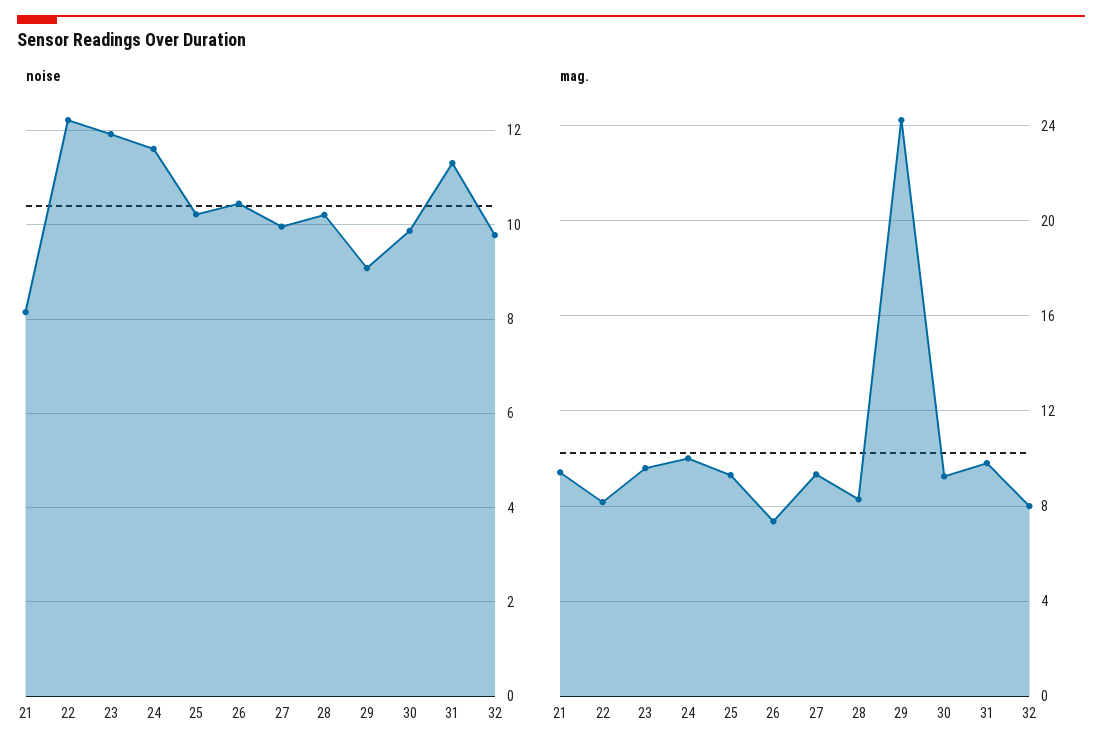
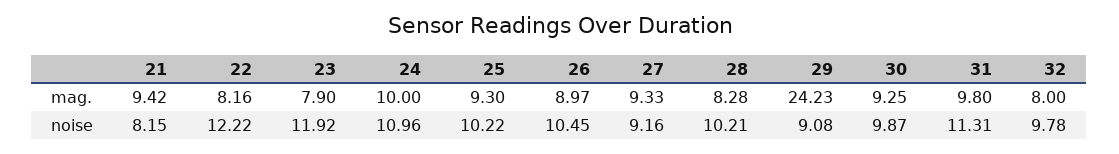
  {
    "noise": {
      "21": 8.15,
      "22": 12.22,
      "23": 11.92,
-     "24": 11.6,
+     "24": 10.96,
      "25": 10.22,
      "26": 10.45,
-     "27": 10,
+     "27": 9.16,
      "28": 10.21,
      "29": 9.08,
      "30": 9.87,
      "31": 11.31,
      "32": 9.78
    },
    "mag.": {
      "21": 9.42,
      "22": 8.16,
-     "23": 9.5,
+     "23": 7.9,
      "24": 10,
      "25": 9.3,
-     "26": 7.5,
+     "26": 8.97,
      "27": 9.33,
      "28": 8.28,
      "29": 24.23,
      "30": 9.25,
      "31": 9.8,
      "32": 8
    }
  }

